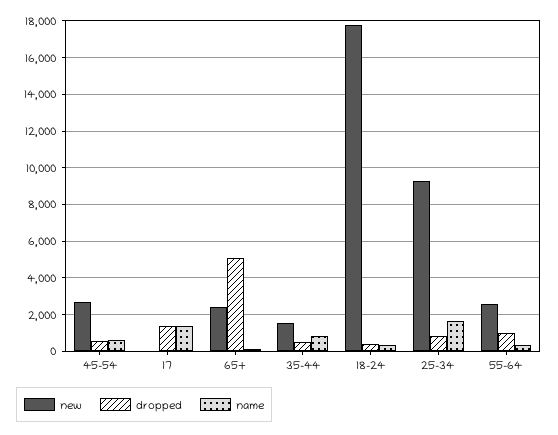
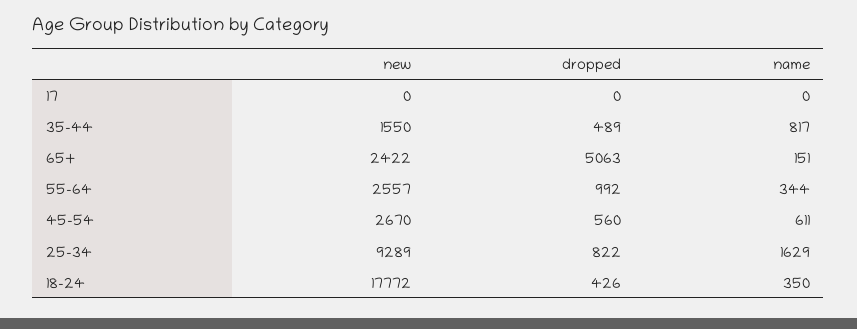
  {
    "new": {
      "45-54": 2670,
      "17": 0,
      "65+": 2422,
      "35-44": 1550,
      "18-24": 17772,
      "25-34": 9289,
      "55-64": 2557
    },
    "dropped": {
      "45-54": 560,
-     "17": 1500,
+     "17": 0,
      "65+": 5063,
      "35-44": 489,
      "18-24": 426,
      "25-34": 822,
      "55-64": 992
    },
    "name": {
      "45-54": 611,
-     "17": 1500,
+     "17": 0,
      "65+": 151,
      "35-44": 817,
      "18-24": 350,
      "25-34": 1629,
      "55-64": 344
    }
  }

